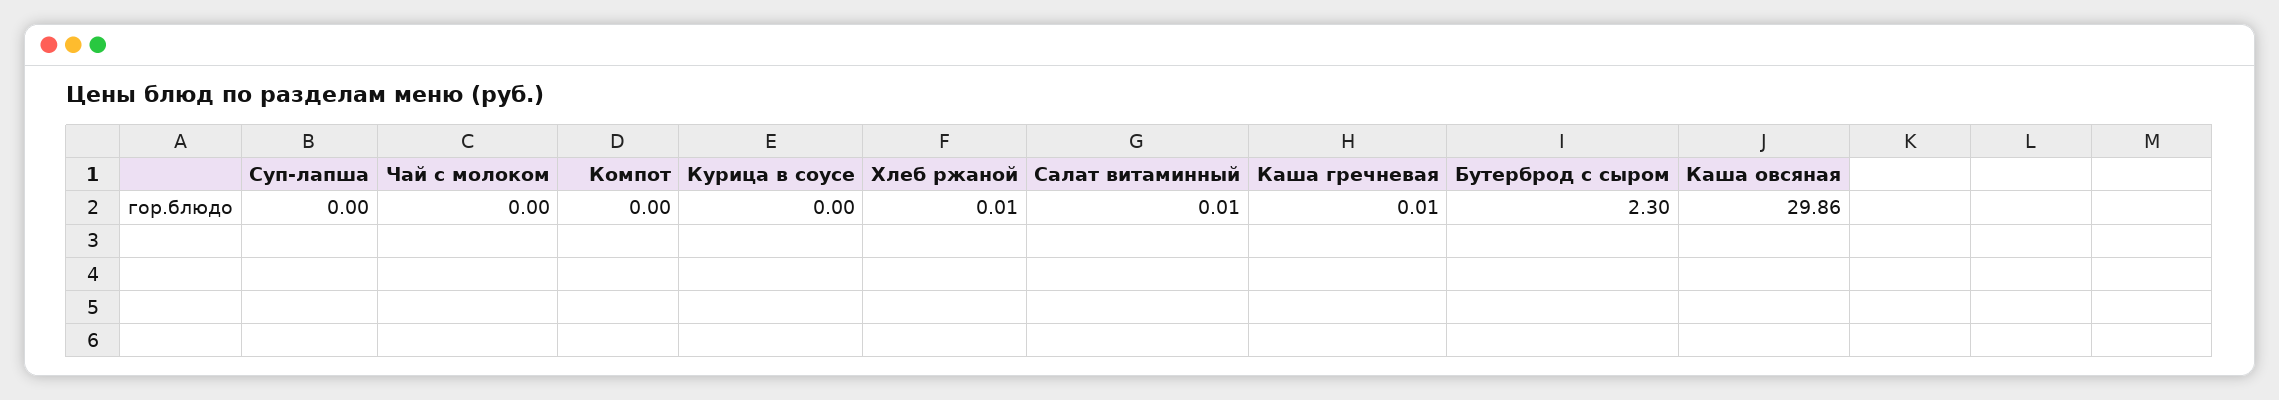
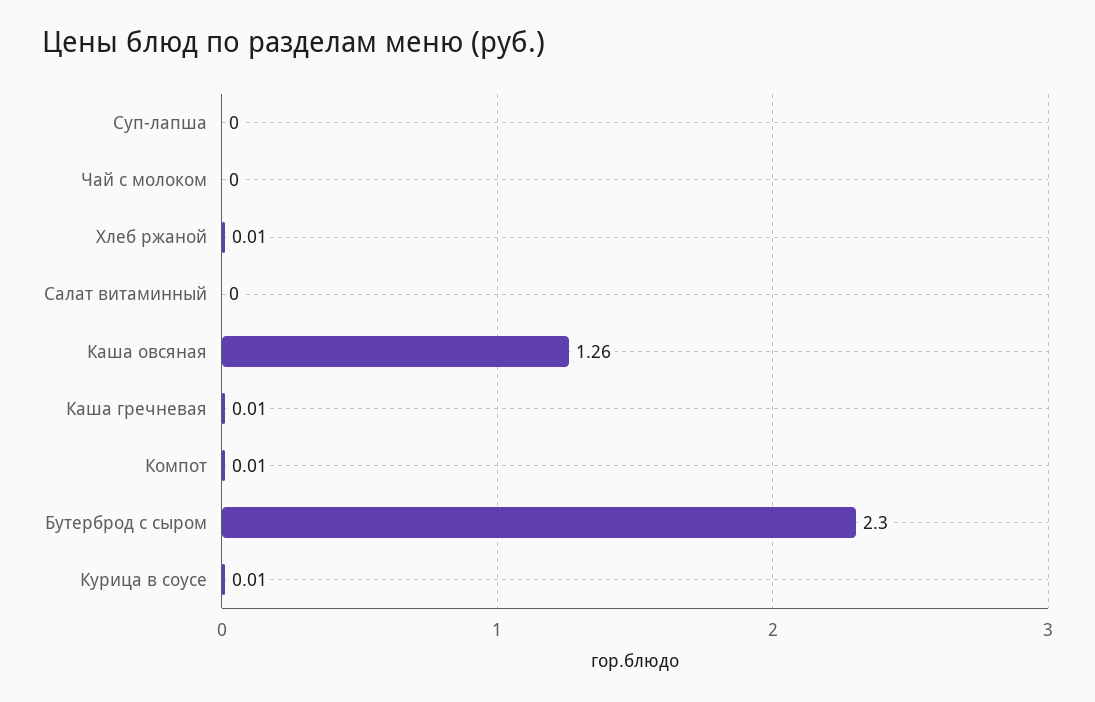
  {
    "Суп-лапша": 0,
    "Чай с молоком": 0,
-   "Компот": 0,
+   "Компот": 0.01,
-   "Курица в соусе": 0,
+   "Курица в соусе": 0.01,
    "Хлеб ржаной": 0.01,
-   "Салат витаминный": 0.01,
+   "Салат витаминный": 0,
    "Каша гречневая": 0.01,
    "Бутерброд с сыром": 2.3,
-   "Каша овсяная": 29.86
+   "Каша овсяная": 1.26
  }

